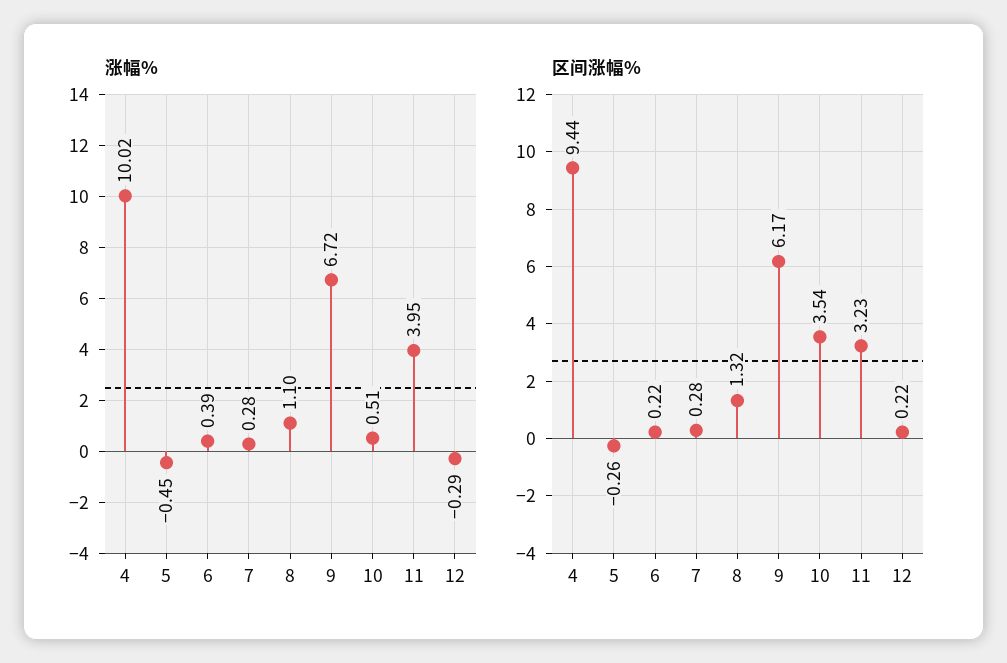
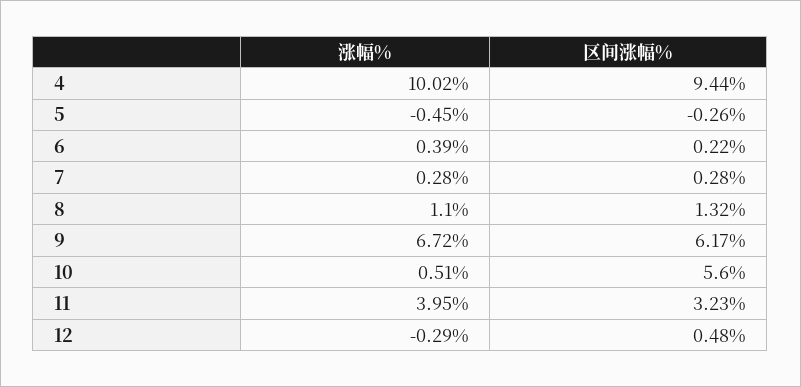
  {
    "涨幅%": {
      "4": 10.02,
      "5": -0.45,
      "6": 0.39,
      "7": 0.28,
      "8": 1.1,
      "9": 6.72,
      "10": 0.51,
      "11": 3.95,
      "12": -0.29
    },
    "区间涨幅%": {
      "4": 9.44,
      "5": -0.26,
      "6": 0.22,
      "7": 0.28,
      "8": 1.32,
      "9": 6.17,
-     "10": 3.54,
+     "10": 5.6,
      "11": 3.23,
-     "12": 0.22
+     "12": 0.48
    }
  }

